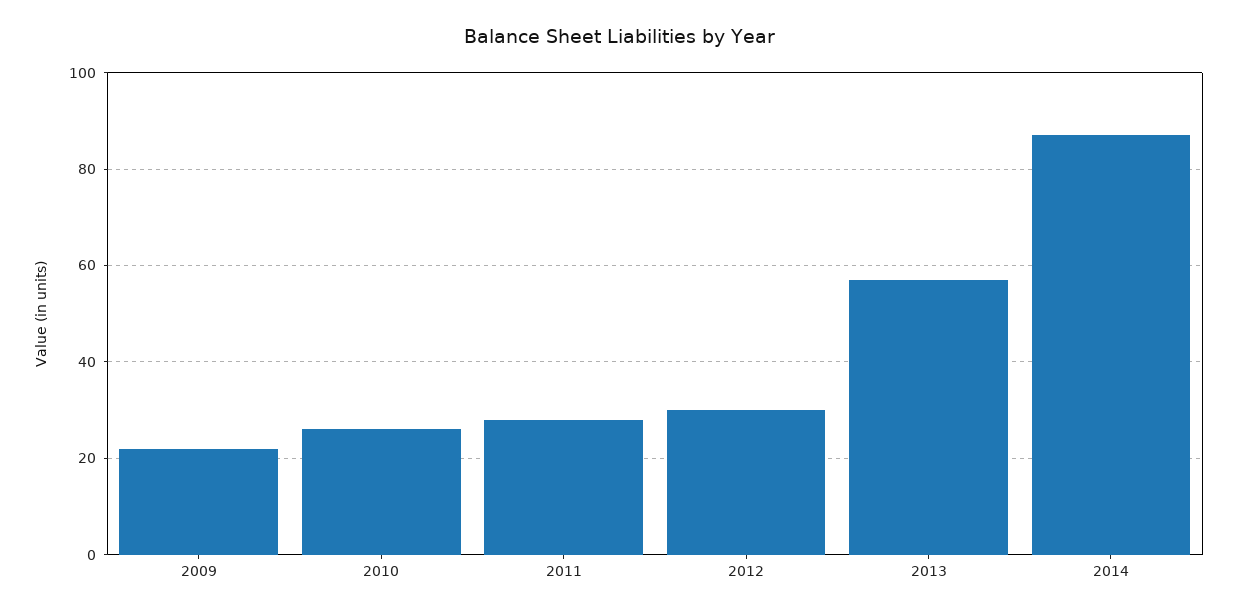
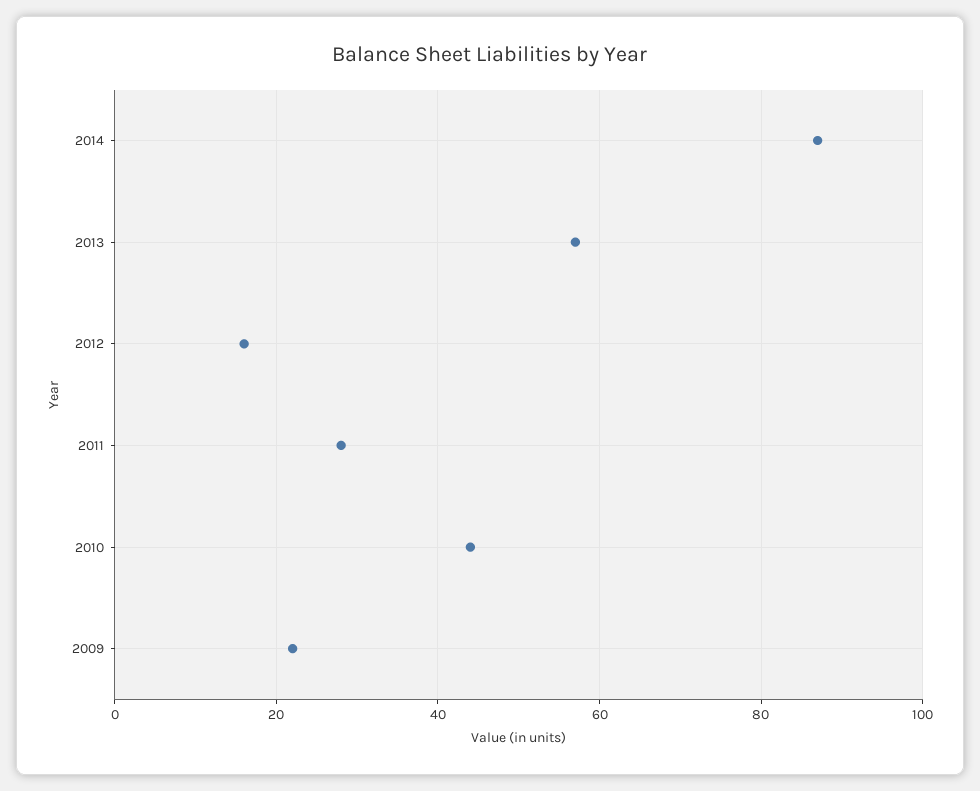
  {
    "2009": 20,
-   "2010": 25,
+   "2010": 45,
    "2011": 30,
-   "2012": 30,
+   "2012": 15,
    "2013": 55,
    "2014": 85
  }

